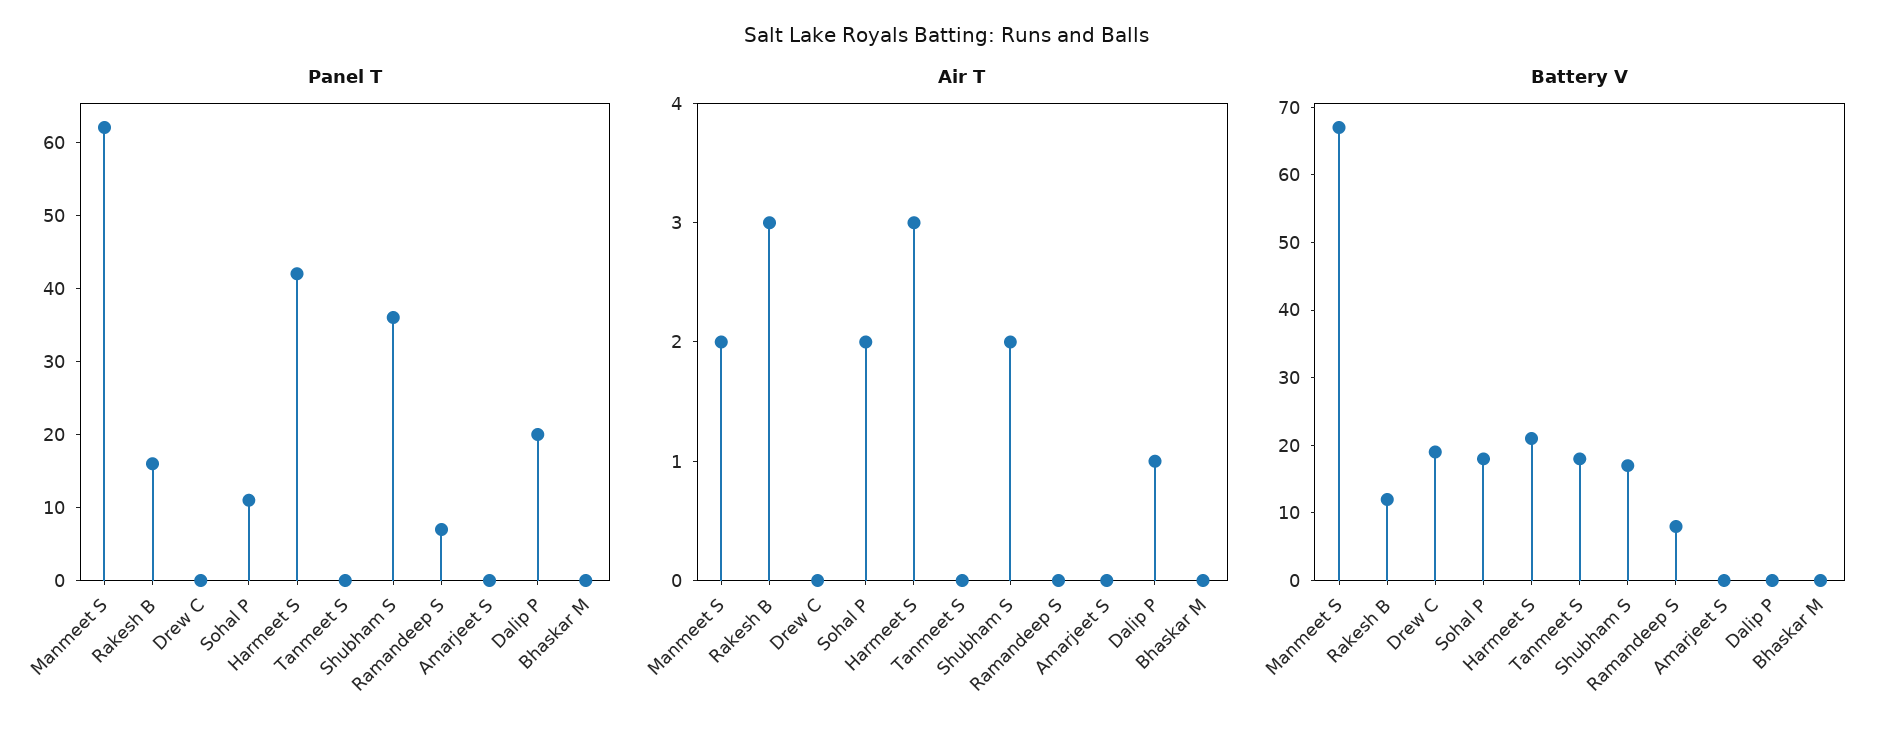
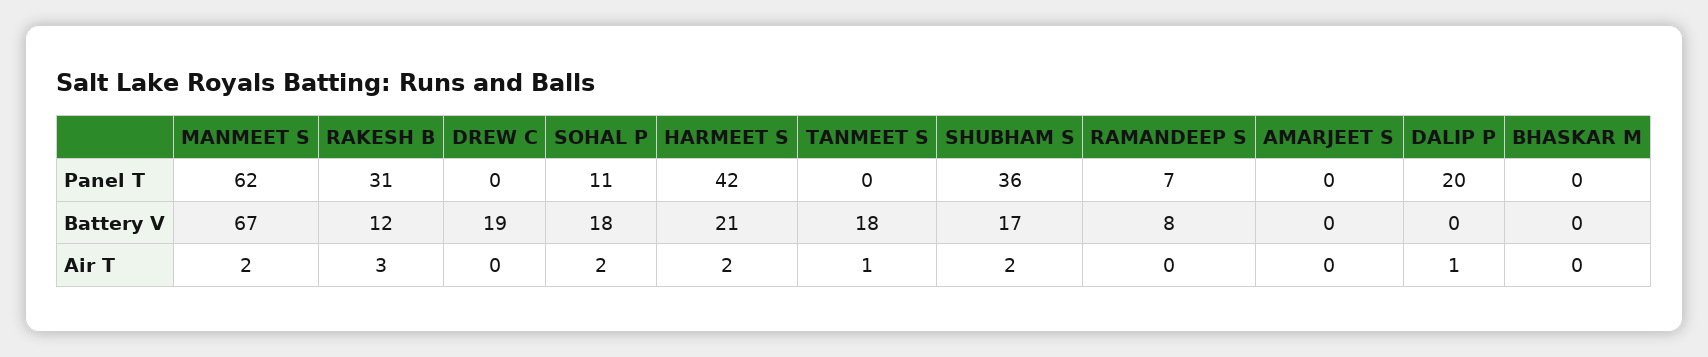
  {
    "Panel T": {
      "Manmeet S": 62,
-     "Rakesh B": 15,
+     "Rakesh B": 31,
      "Drew C": 0,
      "Sohal P": 11,
      "Harmeet S": 42,
      "Tanmeet S": 0,
      "Shubham S": 36,
      "Ramandeep S": 7,
      "Amarjeet S": 0,
      "Dalip P": 20,
      "Bhaskar M": 0
    },
    "Air T": {
      "Manmeet S": 2,
      "Rakesh B": 3,
      "Drew C": 0,
      "Sohal P": 2,
-     "Harmeet S": 3,
+     "Harmeet S": 2,
-     "Tanmeet S": 0,
+     "Tanmeet S": 1,
      "Shubham S": 2,
      "Ramandeep S": 0,
      "Amarjeet S": 0,
      "Dalip P": 1,
      "Bhaskar M": 0
    },
    "Battery V": {
      "Manmeet S": 67,
      "Rakesh B": 12,
      "Drew C": 19,
      "Sohal P": 18,
      "Harmeet S": 21,
      "Tanmeet S": 18,
      "Shubham S": 17,
      "Ramandeep S": 8,
      "Amarjeet S": 0,
      "Dalip P": 0,
      "Bhaskar M": 0
    }
  }

